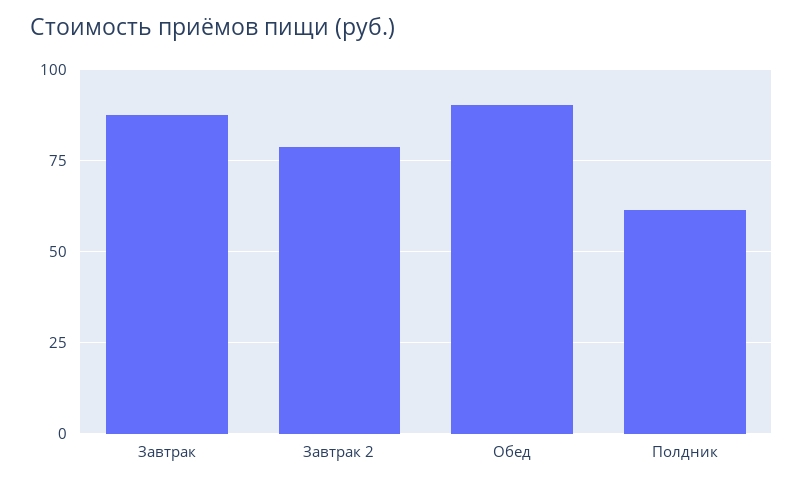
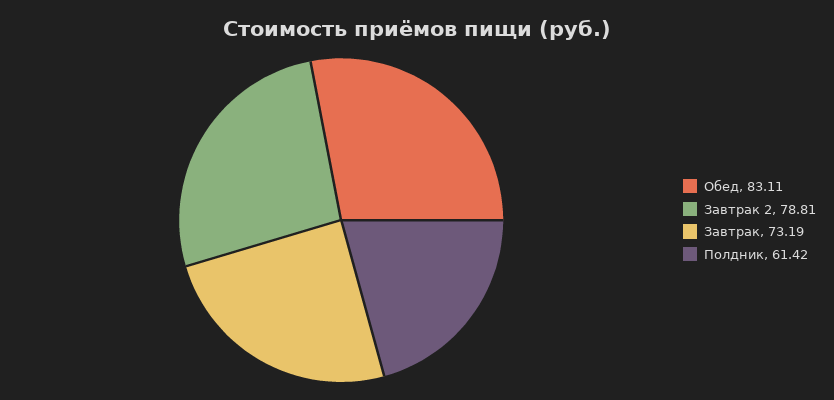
  {
-   "Завтрак": 87.5,
+   "Завтрак": 73.19,
    "Завтрак 2": 78.81,
-   "Обед": 90,
+   "Обед": 83.11,
    "Полдник": 61.42
  }

